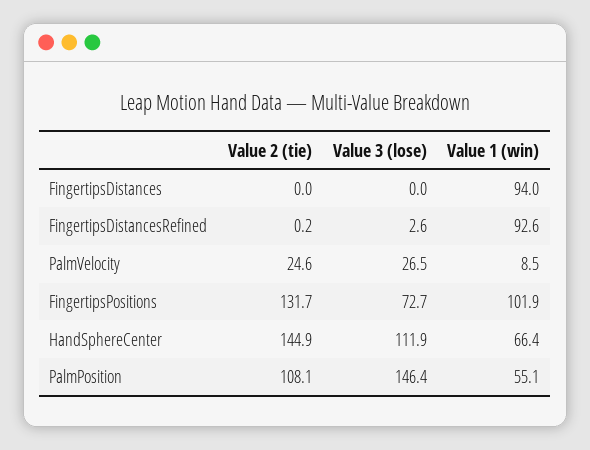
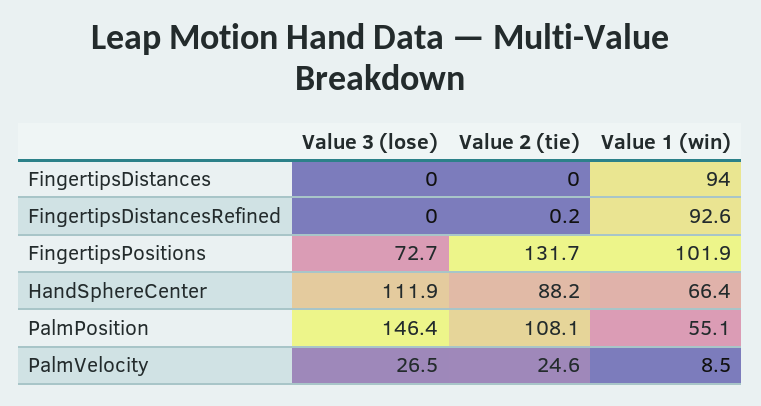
  {
    "Value 2 (tie)": {
      "FingertipsDistances": 0,
      "FingertipsDistancesRefined": 0.2,
      "PalmVelocity": 24.6,
      "FingertipsPositions": 131.7,
-     "HandSphereCenter": 144.9,
+     "HandSphereCenter": 88.2,
      "PalmPosition": 108.1
    },
    "Value 3 (lose)": {
      "FingertipsDistances": 0,
-     "FingertipsDistancesRefined": 2.6,
+     "FingertipsDistancesRefined": 0,
      "PalmVelocity": 26.5,
      "FingertipsPositions": 72.7,
      "HandSphereCenter": 111.9,
      "PalmPosition": 146.4
    },
    "Value 1 (win)": {
      "FingertipsDistances": 94,
      "FingertipsDistancesRefined": 92.6,
      "PalmVelocity": 8.5,
      "FingertipsPositions": 101.9,
      "HandSphereCenter": 66.4,
      "PalmPosition": 55.1
    }
  }

